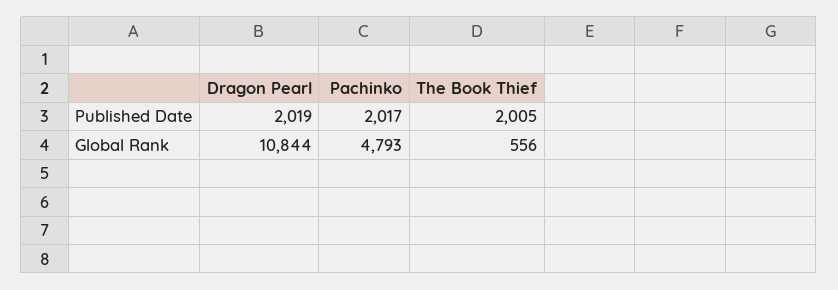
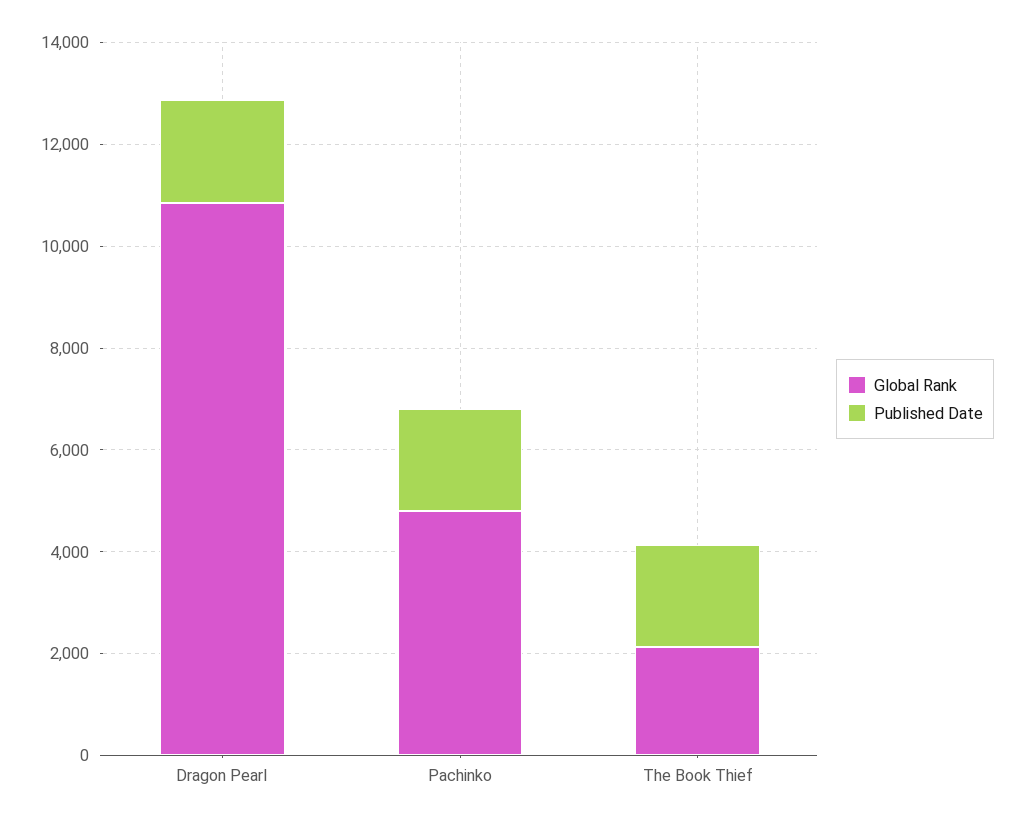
  {
    "Published Date": {
      "Dragon Pearl": 2019,
      "Pachinko": 2017,
      "The Book Thief": 2005
    },
    "Global Rank": {
      "Dragon Pearl": 10844,
      "Pachinko": 4793,
-     "The Book Thief": 556
+     "The Book Thief": 2000
    }
  }

